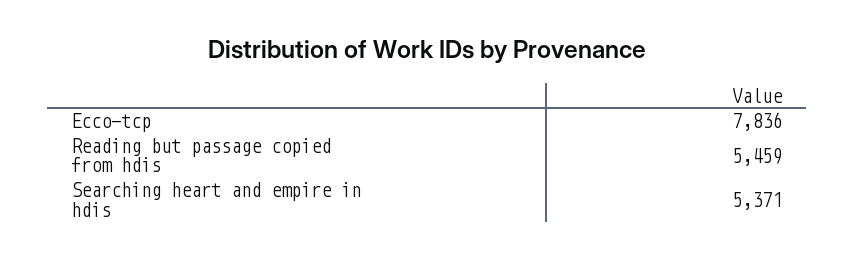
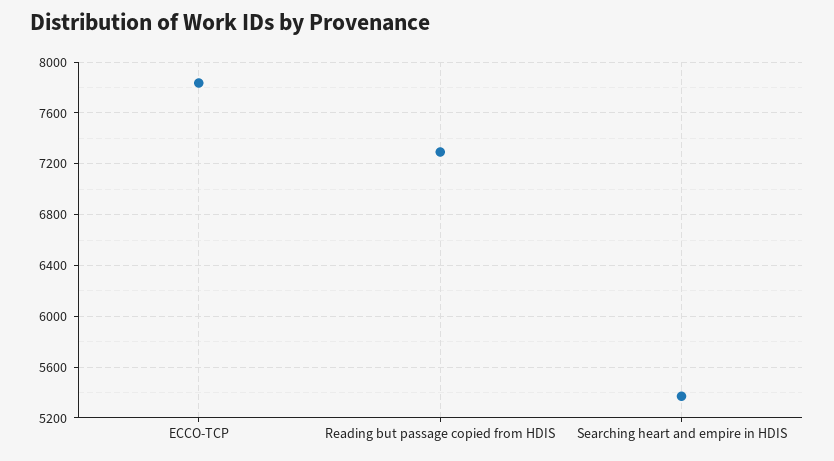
  {
    "Ecco-tcp": 7836,
-   "Reading but passage copied from hdis": 5459,
+   "Reading but passage copied from hdis": 7300,
    "Searching heart and empire in hdis": 5371
  }

